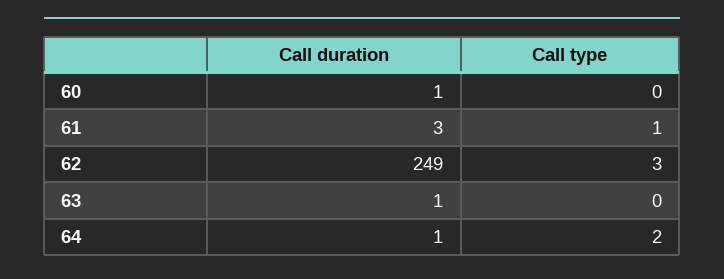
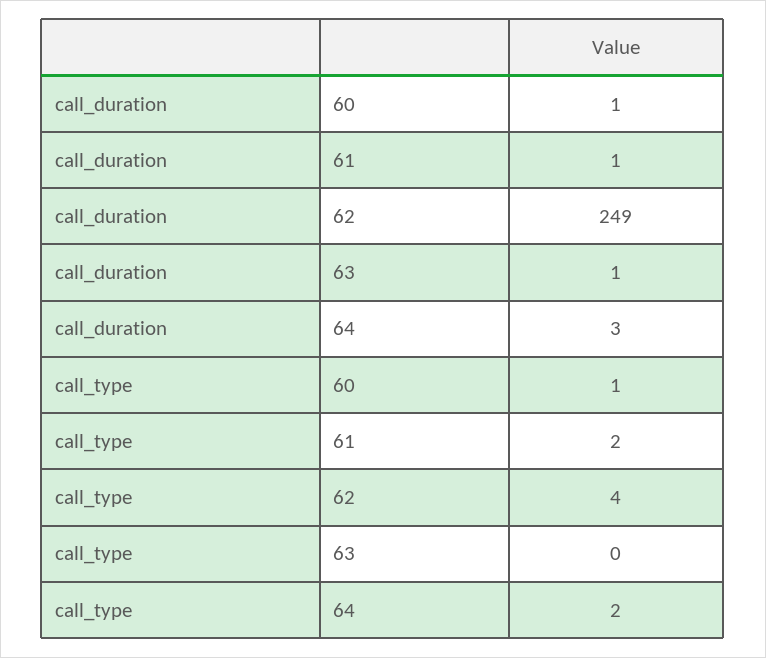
  {
    "Call duration": {
      "60": 1,
-     "61": 3,
+     "61": 1,
      "62": 249,
      "63": 1,
-     "64": 1
+     "64": 3
    },
    "Call type": {
-     "60": 0,
+     "60": 1,
-     "61": 1,
+     "61": 2,
-     "62": 3,
+     "62": 4,
      "63": 0,
      "64": 2
    }
  }

